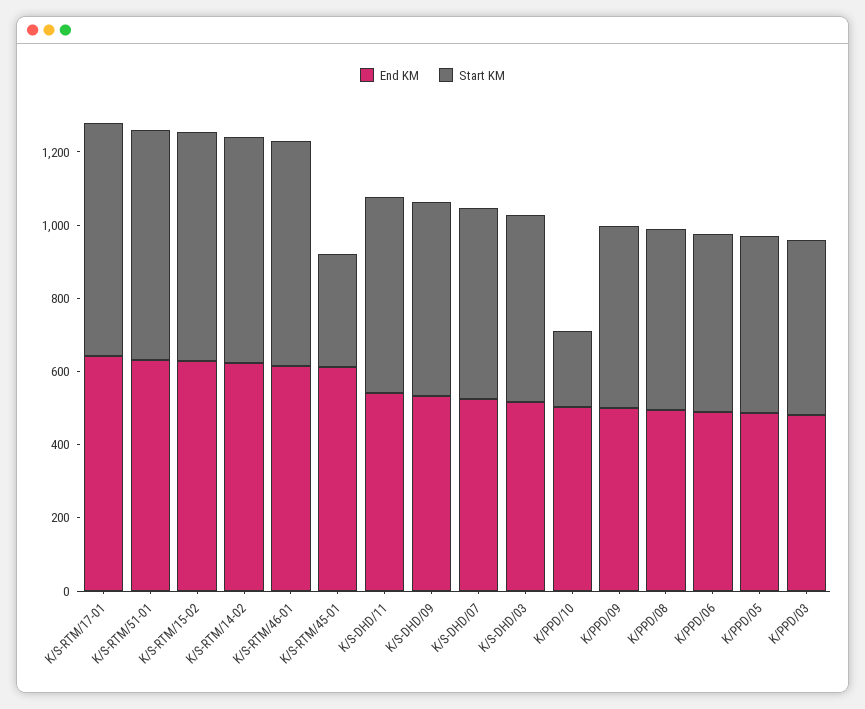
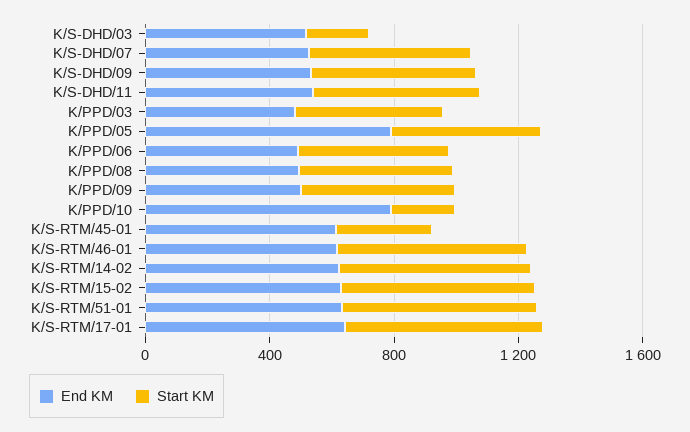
  {
    "End KM": {
      "K/S-RTM/17-01": 650,
      "K/S-RTM/51-01": 650,
      "K/S-RTM/15-02": 650,
      "K/S-RTM/14-02": 600,
      "K/S-RTM/46-01": 600,
      "K/S-RTM/45-01": 600,
      "K/S-DHD/11": 550,
      "K/S-DHD/09": 550,
      "K/S-DHD/07": 550,
      "K/S-DHD/03": 500,
-     "K/PPD/10": 500,
+     "K/PPD/10": 800,
      "K/PPD/09": 500,
      "K/PPD/08": 500,
      "K/PPD/06": 500,
-     "K/PPD/05": 500,
+     "K/PPD/05": 800,
      "K/PPD/03": 500
    },
    "Start KM": {
      "K/S-RTM/17-01": 650,
      "K/S-RTM/51-01": 650,
      "K/S-RTM/15-02": 650,
      "K/S-RTM/14-02": 600,
      "K/S-RTM/46-01": 600,
      "K/S-RTM/45-01": 300,
      "K/S-DHD/11": 550,
      "K/S-DHD/09": 550,
      "K/S-DHD/07": 500,
-     "K/S-DHD/03": 500,
+     "K/S-DHD/03": 200,
      "K/PPD/10": 200,
      "K/PPD/09": 500,
      "K/PPD/08": 500,
      "K/PPD/06": 500,
      "K/PPD/05": 500,
      "K/PPD/03": 500
    }
  }

